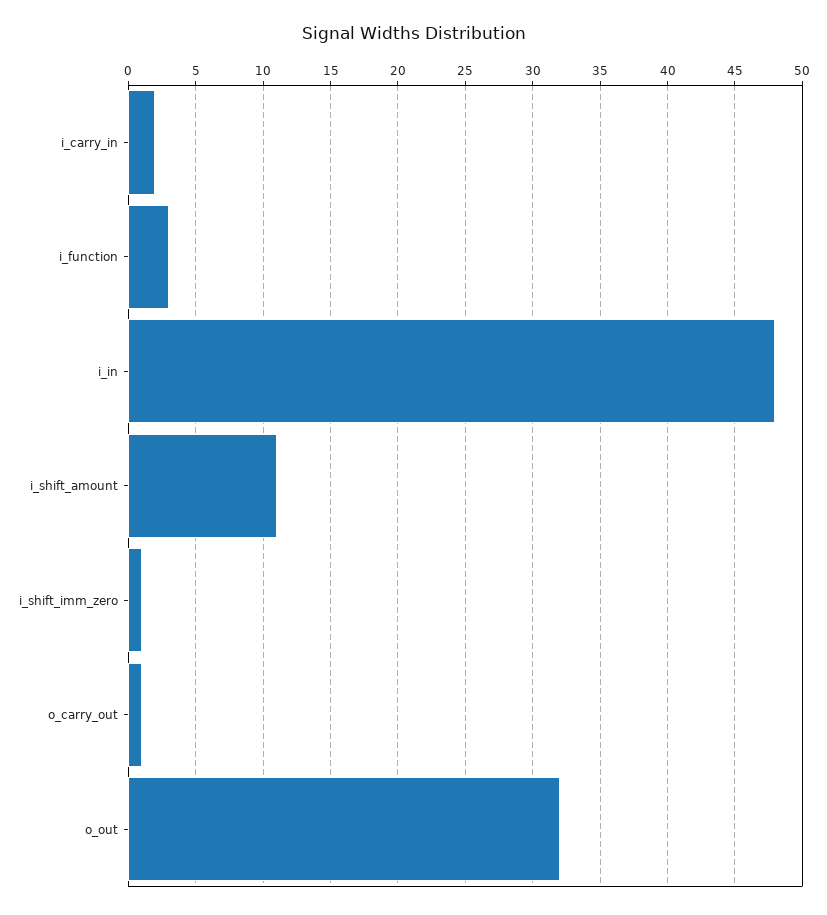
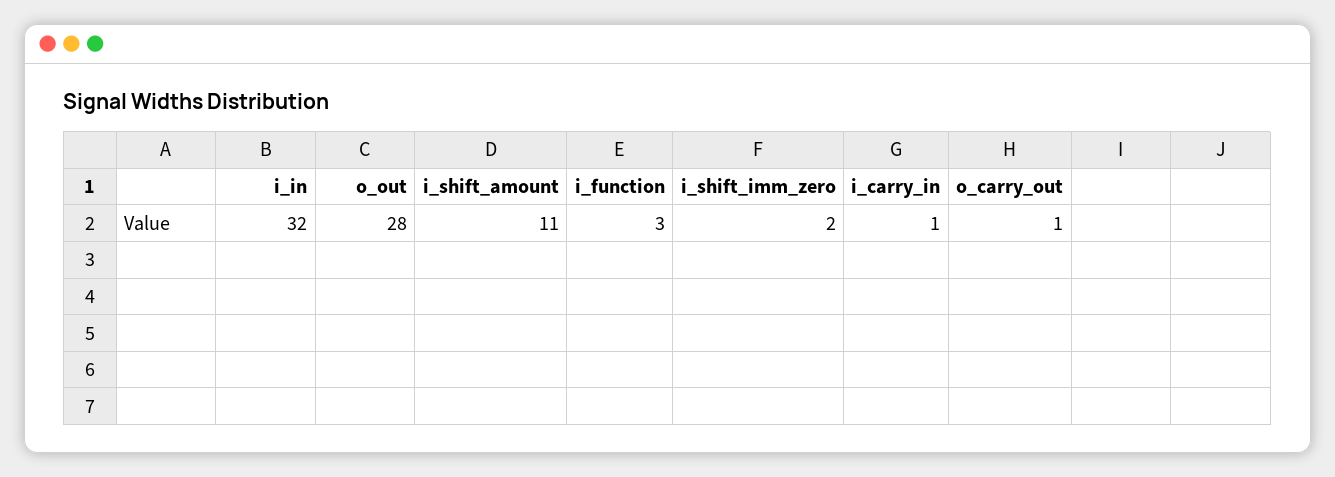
  {
-   "i_carry_in": 2,
+   "i_carry_in": 1,
    "i_function": 3,
-   "i_in": 48,
+   "i_in": 32,
    "i_shift_amount": 11,
-   "i_shift_imm_zero": 1,
+   "i_shift_imm_zero": 2,
    "o_carry_out": 1,
-   "o_out": 32
+   "o_out": 28
  }

